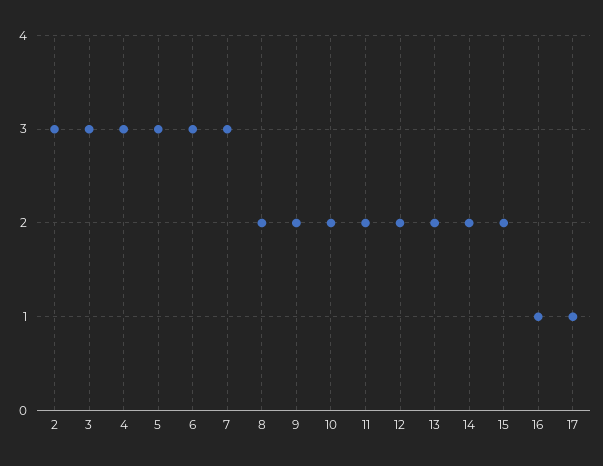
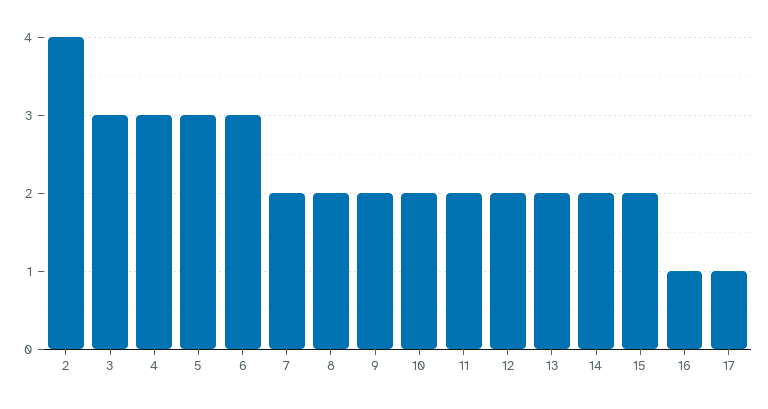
  {
-   "2": 3,
+   "2": 4,
    "3": 3,
    "4": 3,
    "5": 3,
    "6": 3,
-   "7": 3,
+   "7": 2,
    "8": 2,
    "9": 2,
    "10": 2,
    "11": 2,
    "12": 2,
    "13": 2,
    "14": 2,
    "15": 2,
    "16": 1,
    "17": 1
  }

